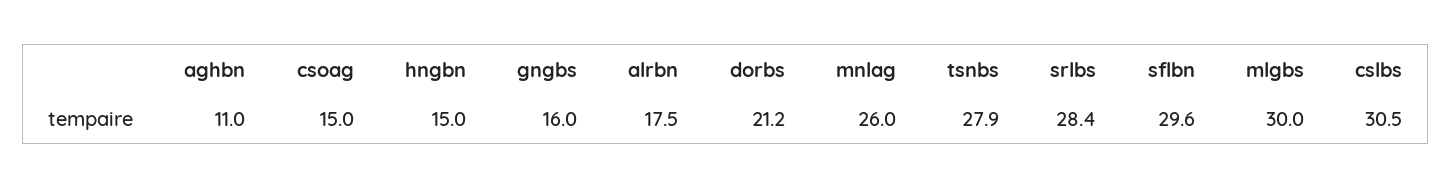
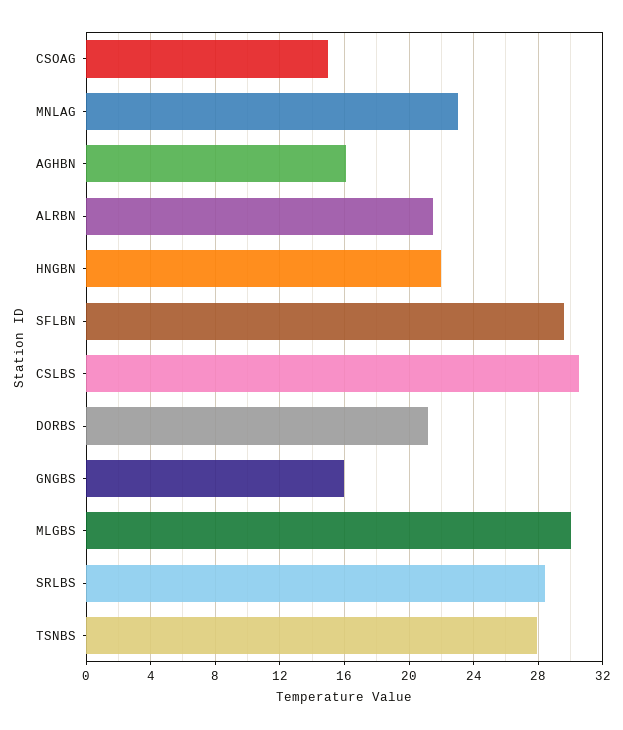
  {
-   "aghbn": 11,
+   "aghbn": 16,
    "csoag": 15,
-   "hngbn": 15,
+   "hngbn": 22,
    "gngbs": 16,
-   "alrbn": 17.5,
+   "alrbn": 21.5,
    "dorbs": 21.2,
-   "mnlag": 26,
+   "mnlag": 23,
    "tsnbs": 27.9,
    "srlbs": 28.4,
    "sflbn": 29.6,
    "mlgbs": 30,
    "cslbs": 30.5
  }

